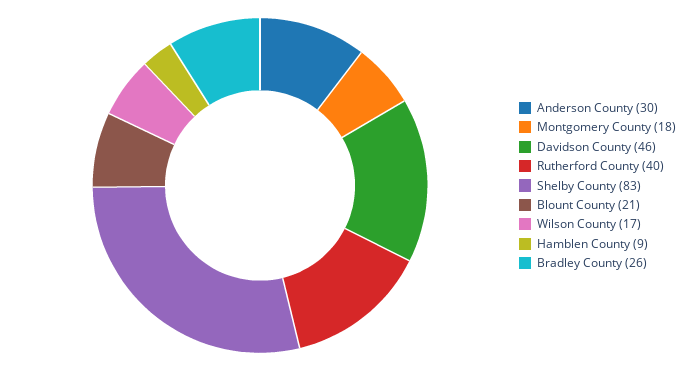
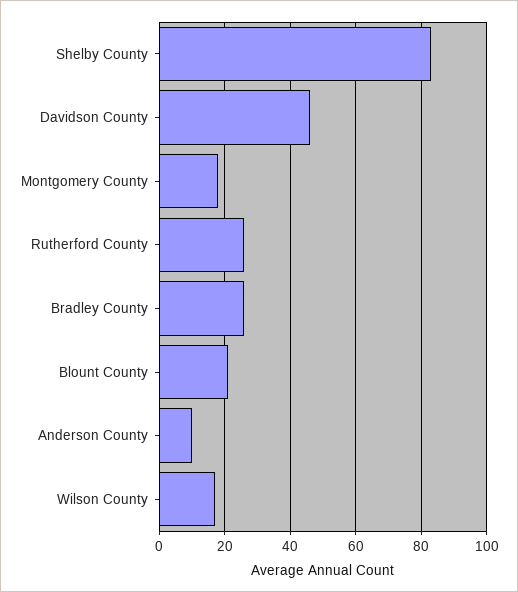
  {
-   "Anderson County": 30,
+   "Anderson County": 10,
    "Montgomery County": 18,
    "Davidson County": 46,
-   "Rutherford County": 40,
+   "Rutherford County": 25,
    "Shelby County": 83,
    "Blount County": 21,
    "Wilson County": 17,
-   "Hamblen County": 9,
    "Bradley County": 26
  }

